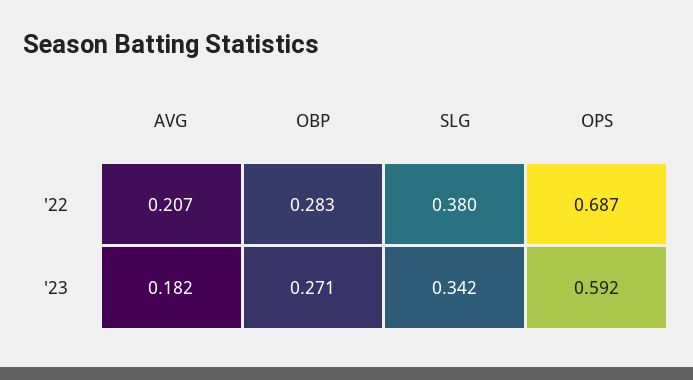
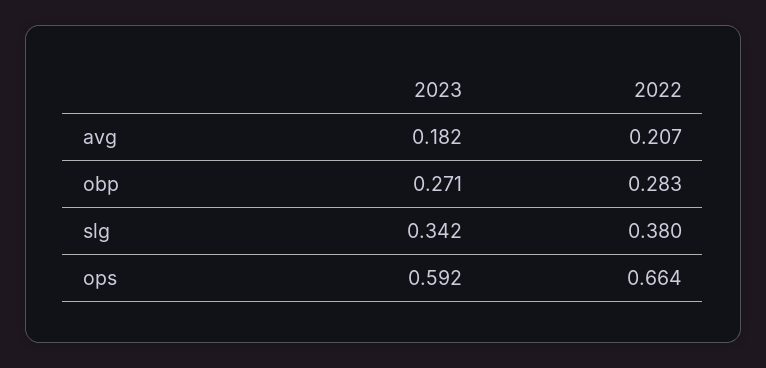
  {
    "AVG": {
      "'22": 0.207,
      "'23": 0.182
    },
    "OBP": {
      "'22": 0.283,
      "'23": 0.271
    },
    "SLG": {
      "'22": 0.38,
      "'23": 0.342
    },
    "OPS": {
-     "'22": 0.687,
+     "'22": 0.664,
      "'23": 0.592
    }
  }

